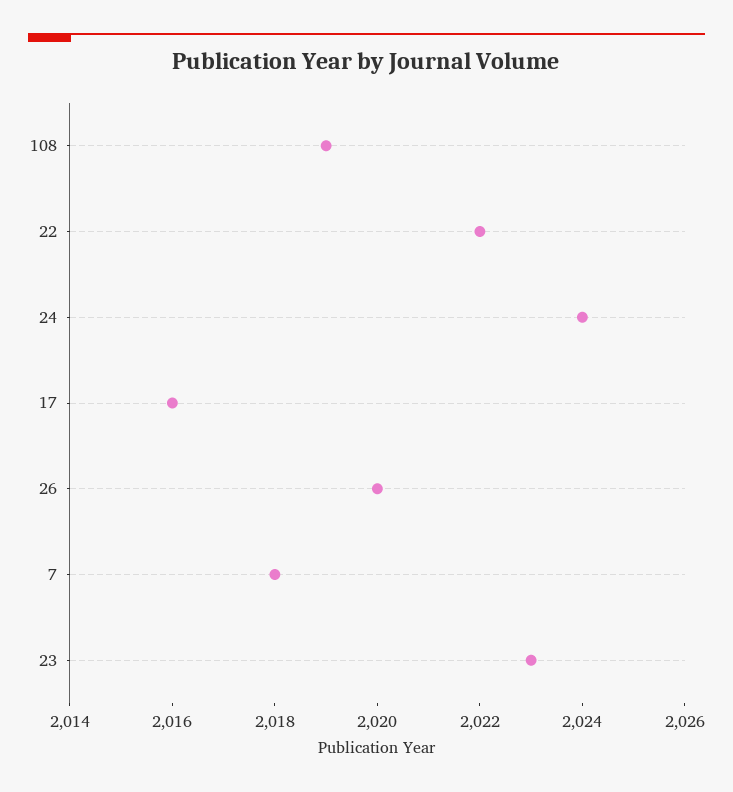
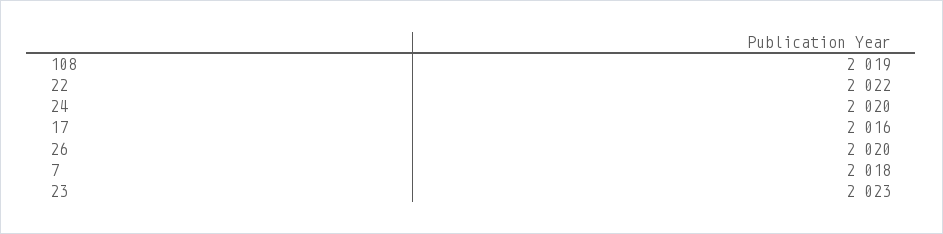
  {
    "108": 2019,
    "22": 2022,
-   "24": 2024,
+   "24": 2020,
    "17": 2016,
    "26": 2020,
    "7": 2018,
    "23": 2023
  }

